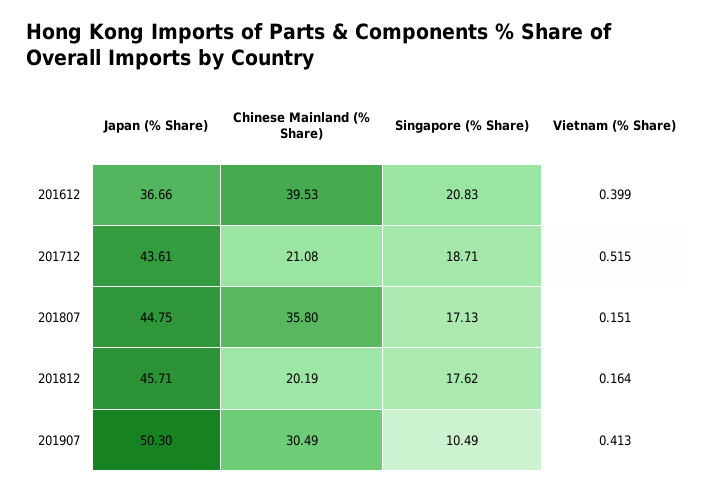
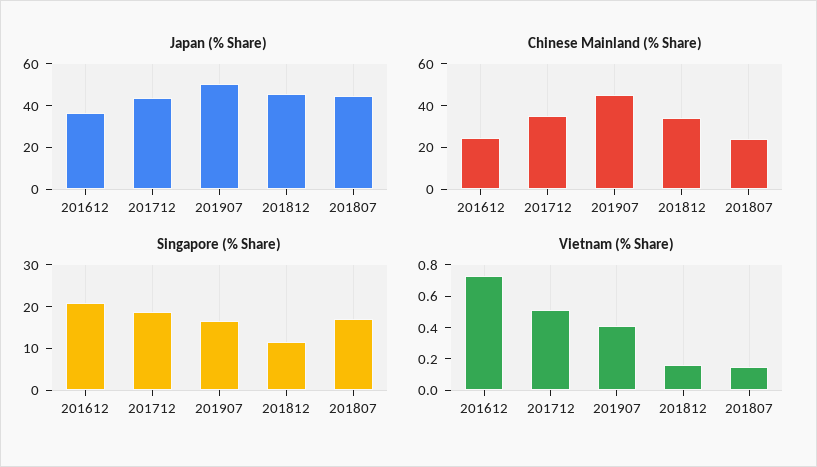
  {
    "Japan (% Share)": {
      "201612": 36.66,
      "201712": 43.61,
      "201807": 44.75,
      "201812": 45.71,
      "201907": 50.3
    },
    "Chinese Mainland (% Share)": {
-     "201612": 39.53,
+     "201612": 25,
-     "201712": 21.08,
+     "201712": 35,
-     "201807": 35.8,
+     "201807": 25,
-     "201812": 20.19,
+     "201812": 35,
-     "201907": 30.49
+     "201907": 45
    },
    "Singapore (% Share)": {
      "201612": 20.83,
      "201712": 18.71,
      "201807": 17.13,
-     "201812": 17.62,
+     "201812": 12,
-     "201907": 10.49
+     "201907": 16
    },
    "Vietnam (% Share)": {
-     "201612": 0.399,
+     "201612": 0.7,
      "201712": 0.515,
      "201807": 0.151,
      "201812": 0.164,
      "201907": 0.413
    }
  }

